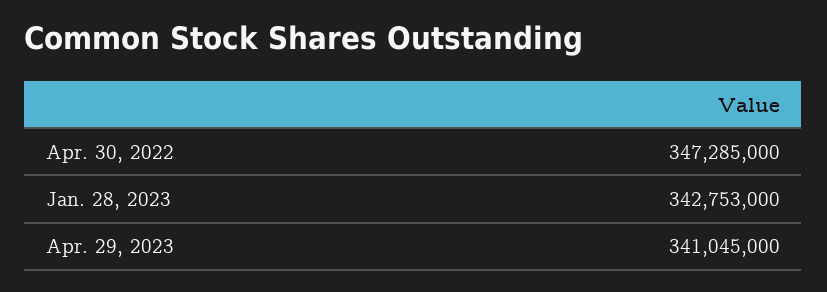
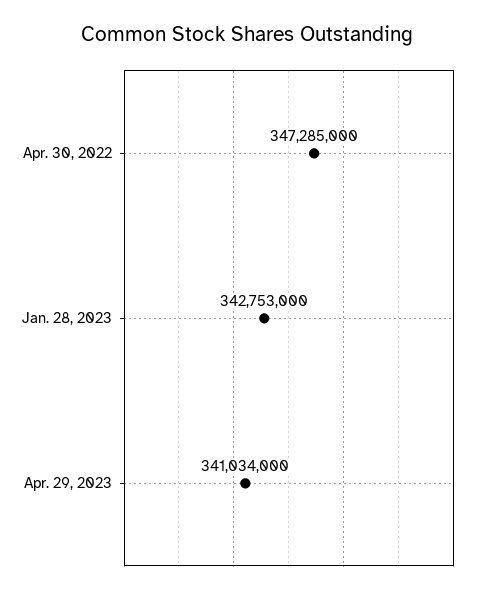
  {
    "Apr. 30, 2022": 347285000,
    "Jan. 28, 2023": 342753000,
-   "Apr. 29, 2023": 341045000
+   "Apr. 29, 2023": 341034000
  }

